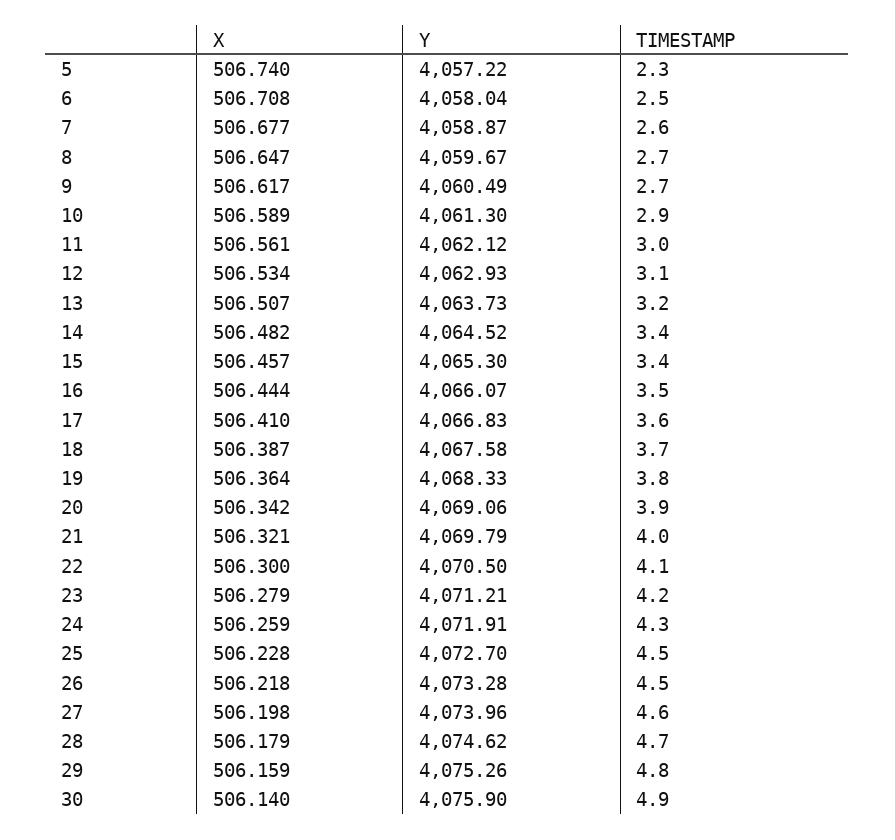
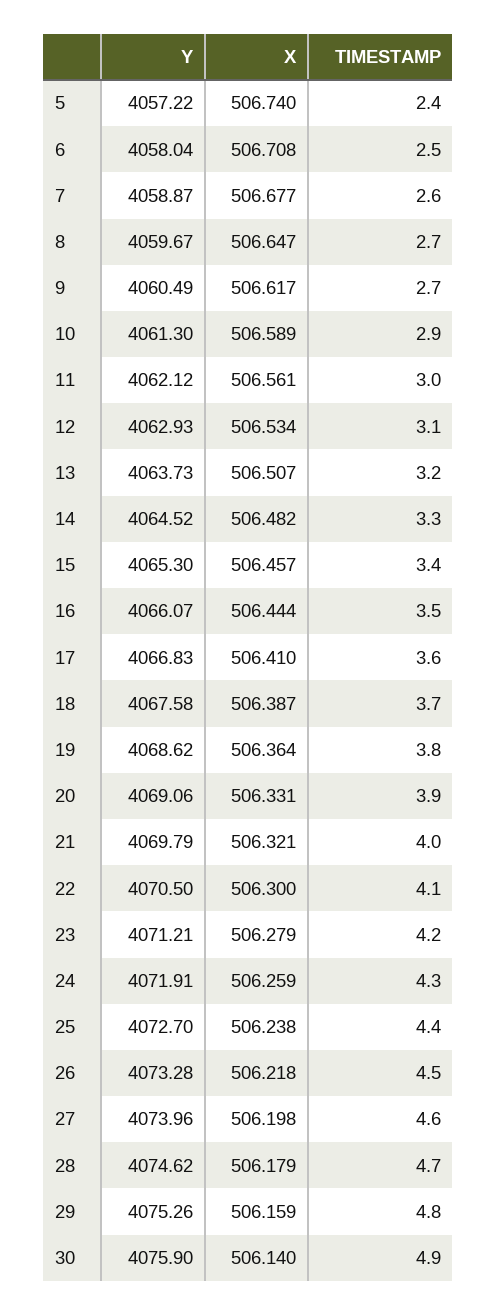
  {
    "X": {
      "5": 506.74,
      "6": 506.708,
      "7": 506.677,
      "8": 506.647,
      "9": 506.617,
      "10": 506.589,
      "11": 506.561,
      "12": 506.534,
      "13": 506.507,
      "14": 506.482,
      "15": 506.457,
      "16": 506.444,
      "17": 506.41,
      "18": 506.387,
      "19": 506.364,
-     "20": 506.342,
+     "20": 506.331,
      "21": 506.321,
      "22": 506.3,
      "23": 506.279,
      "24": 506.259,
-     "25": 506.228,
+     "25": 506.238,
      "26": 506.218,
      "27": 506.198,
      "28": 506.179,
      "29": 506.159,
      "30": 506.14
    },
    "Y": {
      "5": 4057.22,
      "6": 4058.04,
      "7": 4058.87,
      "8": 4059.67,
      "9": 4060.49,
      "10": 4061.3,
      "11": 4062.12,
      "12": 4062.93,
      "13": 4063.73,
      "14": 4064.52,
      "15": 4065.3,
      "16": 4066.07,
      "17": 4066.83,
      "18": 4067.58,
-     "19": 4068.33,
+     "19": 4068.62,
      "20": 4069.06,
      "21": 4069.79,
      "22": 4070.5,
      "23": 4071.21,
      "24": 4071.91,
      "25": 4072.7,
      "26": 4073.28,
      "27": 4073.96,
      "28": 4074.62,
      "29": 4075.26,
      "30": 4075.9
    },
    "TIMESTAMP": {
-     "5": 2.3,
+     "5": 2.4,
      "6": 2.5,
      "7": 2.6,
      "8": 2.7,
      "9": 2.7,
      "10": 2.9,
      "11": 3,
      "12": 3.1,
      "13": 3.2,
-     "14": 3.4,
+     "14": 3.3,
      "15": 3.4,
      "16": 3.5,
      "17": 3.6,
      "18": 3.7,
      "19": 3.8,
      "20": 3.9,
      "21": 4,
      "22": 4.1,
      "23": 4.2,
      "24": 4.3,
-     "25": 4.5,
+     "25": 4.4,
      "26": 4.5,
      "27": 4.6,
      "28": 4.7,
      "29": 4.8,
      "30": 4.9
    }
  }

